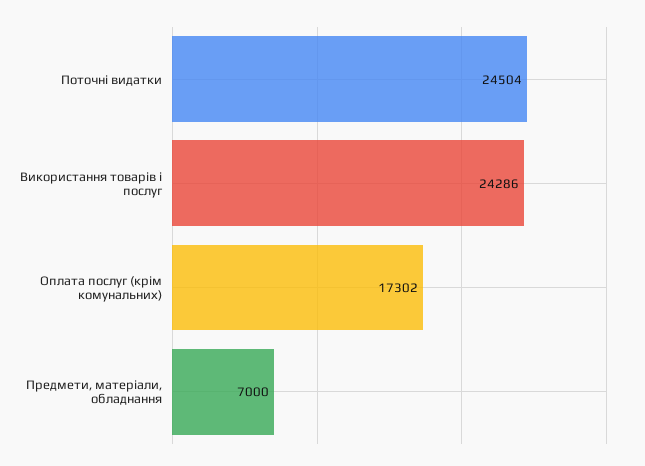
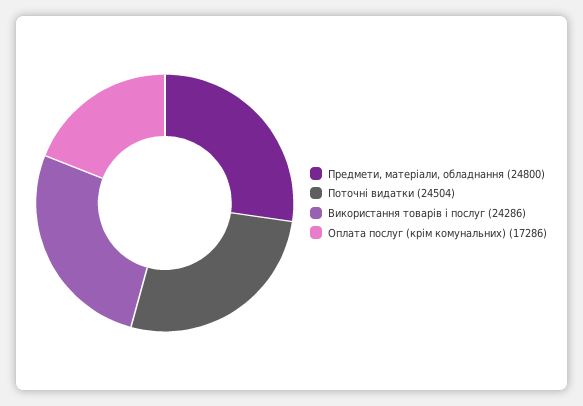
  {
    "Поточні видатки": 24504,
    "Використання товарів і послуг": 24286,
-   "Оплата послуг (крім комунальних)": 17302,
+   "Оплата послуг (крім комунальних)": 17286,
-   "Предмети, матеріали, обладнання": 7000
+   "Предмети, матеріали, обладнання": 24800
  }

